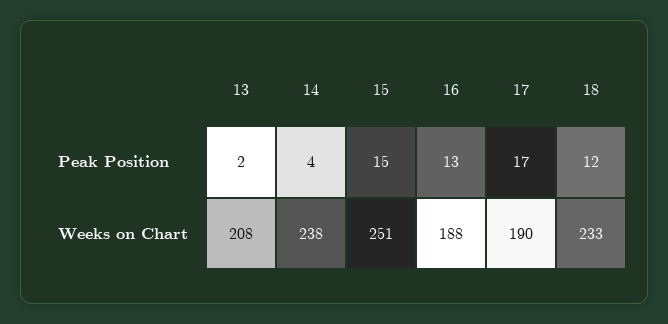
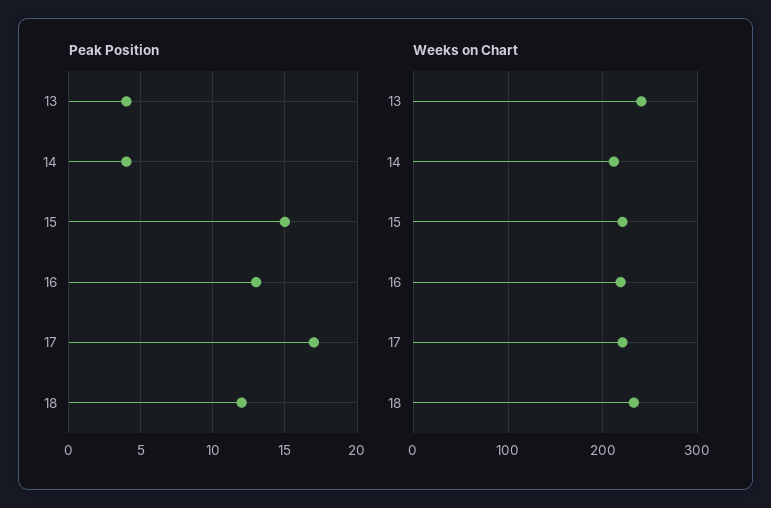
  {
    "Peak Position": {
-     "13": 2,
+     "13": 4,
      "14": 4,
      "15": 15,
      "16": 13,
      "17": 17,
      "18": 12
    },
    "Weeks on Chart": {
-     "13": 208,
+     "13": 240,
-     "14": 238,
+     "14": 210,
-     "15": 251,
+     "15": 220,
-     "16": 188,
+     "16": 220,
-     "17": 190,
+     "17": 220,
      "18": 233
    }
  }

